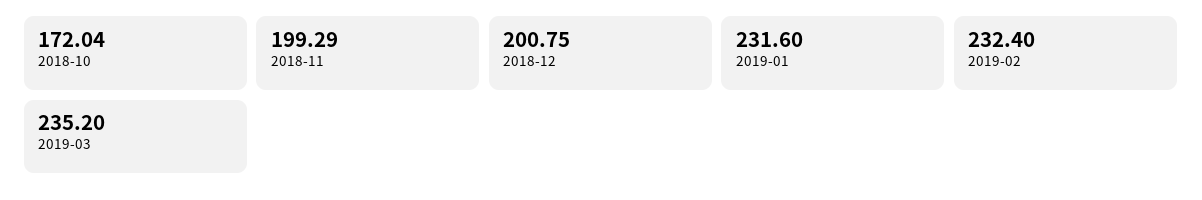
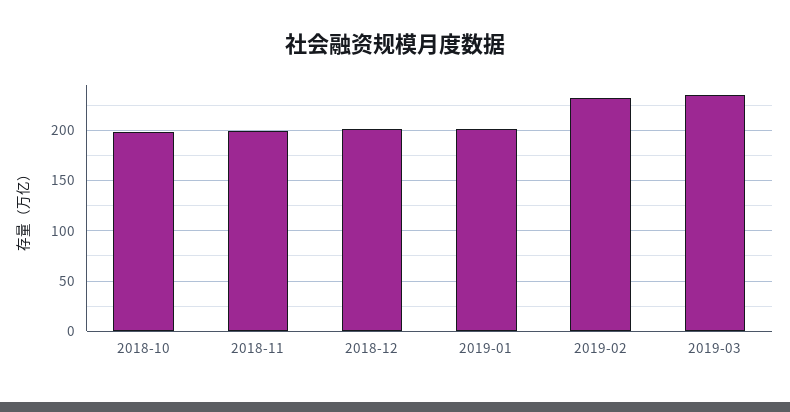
  {
-   "2018-10": 172.04,
+   "2018-10": 200,
    "2018-11": 199.29,
    "2018-12": 200.75,
-   "2019-01": 231.6,
+   "2019-01": 200,
    "2019-02": 232.4,
    "2019-03": 235.2
  }

